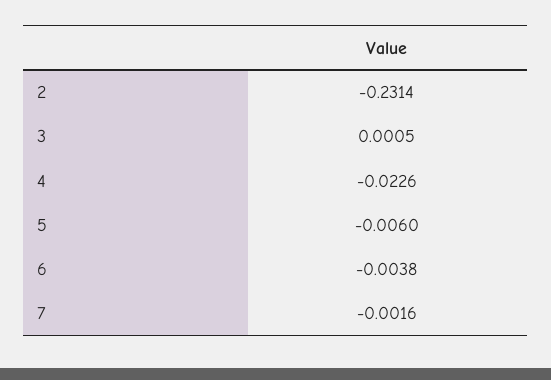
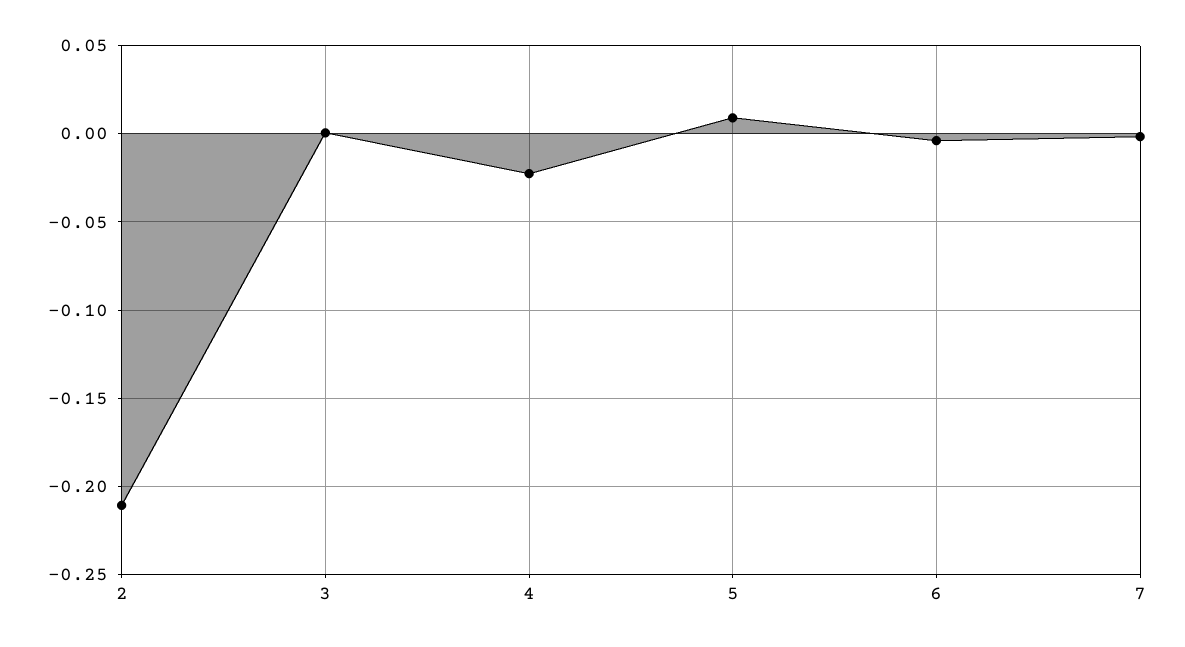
  {
-   "2": -0.2314,
+   "2": -0.21,
    "3": 0.0005,
    "4": -0.0226,
-   "5": -0.006,
+   "5": 0.01,
    "6": -0.0038,
    "7": -0.0016
  }

